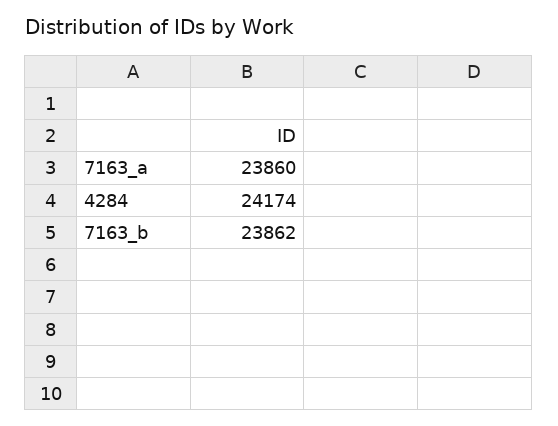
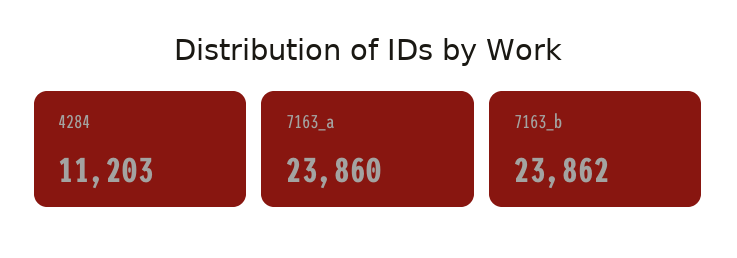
  {
    "7163_a": 23860,
-   "4284": 24174,
+   "4284": 11203,
    "7163_b": 23862
  }

